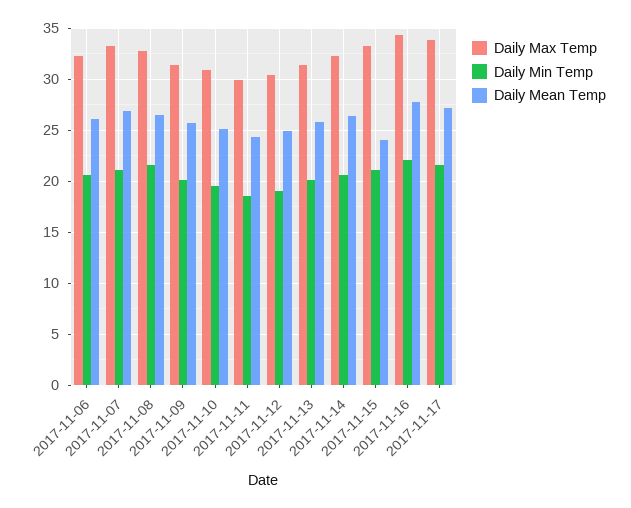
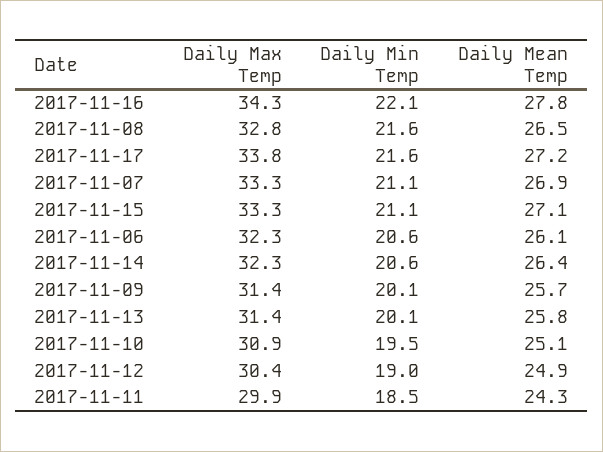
  {
    "Daily Max Temp": {
      "2017-11-06": 32.3,
      "2017-11-07": 33.3,
      "2017-11-08": 32.8,
      "2017-11-09": 31.4,
      "2017-11-10": 30.9,
      "2017-11-11": 29.9,
      "2017-11-12": 30.4,
      "2017-11-13": 31.4,
      "2017-11-14": 32.3,
      "2017-11-15": 33.3,
      "2017-11-16": 34.3,
      "2017-11-17": 33.8
    },
    "Daily Min Temp": {
      "2017-11-06": 20.6,
      "2017-11-07": 21.1,
      "2017-11-08": 21.6,
      "2017-11-09": 20.1,
      "2017-11-10": 19.5,
      "2017-11-11": 18.5,
      "2017-11-12": 19,
      "2017-11-13": 20.1,
      "2017-11-14": 20.6,
      "2017-11-15": 21.1,
      "2017-11-16": 22.1,
      "2017-11-17": 21.6
    },
    "Daily Mean Temp": {
      "2017-11-06": 26.1,
      "2017-11-07": 26.9,
      "2017-11-08": 26.5,
      "2017-11-09": 25.7,
      "2017-11-10": 25.1,
      "2017-11-11": 24.3,
      "2017-11-12": 24.9,
      "2017-11-13": 25.8,
      "2017-11-14": 26.4,
-     "2017-11-15": 24,
+     "2017-11-15": 27.1,
      "2017-11-16": 27.8,
      "2017-11-17": 27.2
    }
  }

